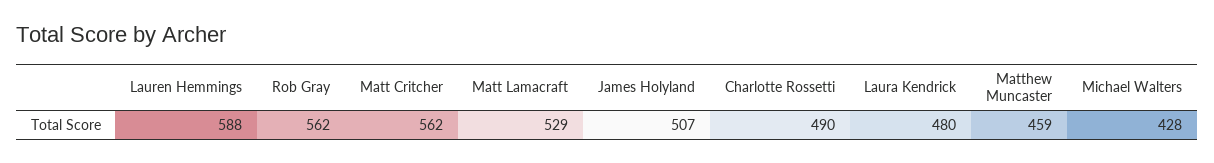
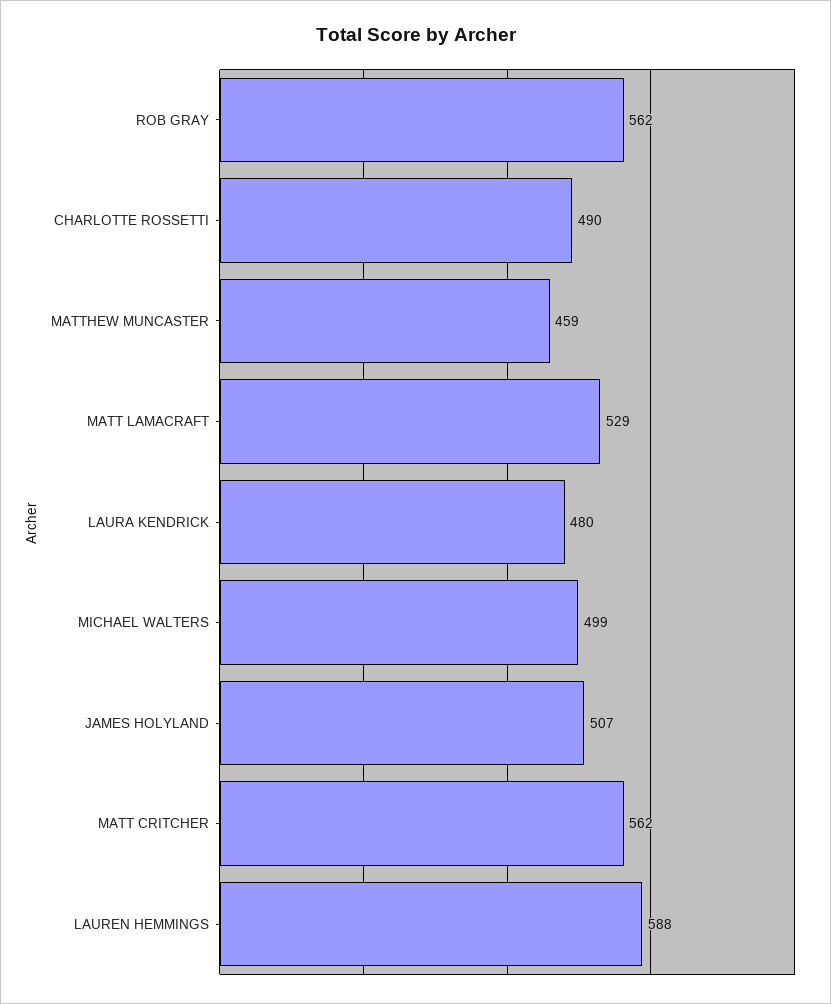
  {
    "Lauren Hemmings": 588,
    "Rob Gray": 562,
    "Matt Critcher": 562,
    "Matt Lamacraft": 529,
    "James Holyland": 507,
    "Charlotte Rossetti": 490,
    "Laura Kendrick": 480,
    "Matthew Muncaster": 459,
-   "Michael Walters": 428
+   "Michael Walters": 499
  }

